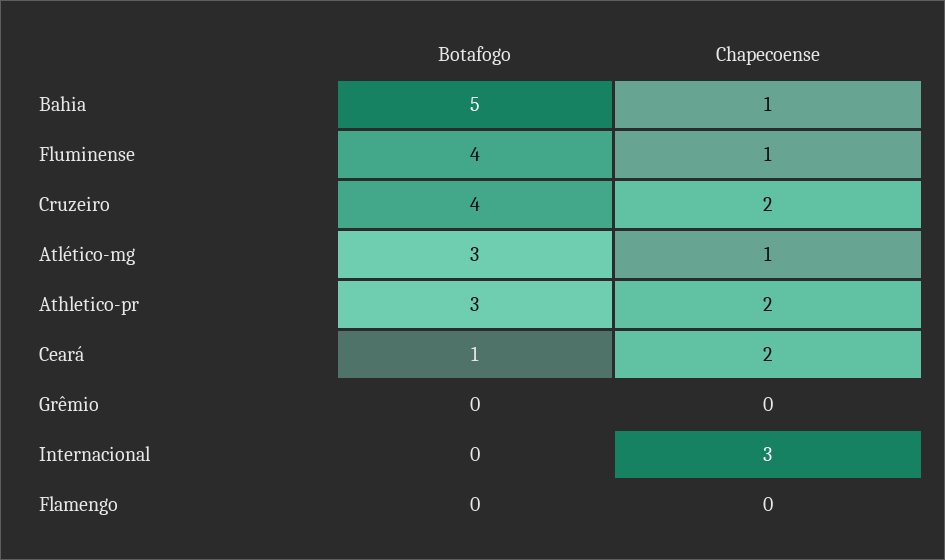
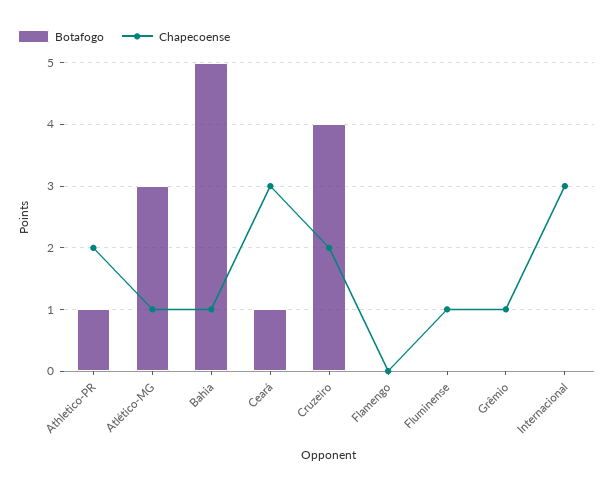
  {
    "Botafogo": {
      "Bahia": 5,
-     "Fluminense": 4,
+     "Fluminense": 0,
      "Cruzeiro": 4,
      "Atlético-mg": 3,
-     "Athletico-pr": 3,
+     "Athletico-pr": 1,
      "Ceará": 1,
      "Grêmio": 0,
      "Internacional": 0,
      "Flamengo": 0
    },
    "Chapecoense": {
      "Bahia": 1,
      "Fluminense": 1,
      "Cruzeiro": 2,
      "Atlético-mg": 1,
      "Athletico-pr": 2,
-     "Ceará": 2,
+     "Ceará": 3,
-     "Grêmio": 0,
+     "Grêmio": 1,
      "Internacional": 3,
      "Flamengo": 0
    }
  }

